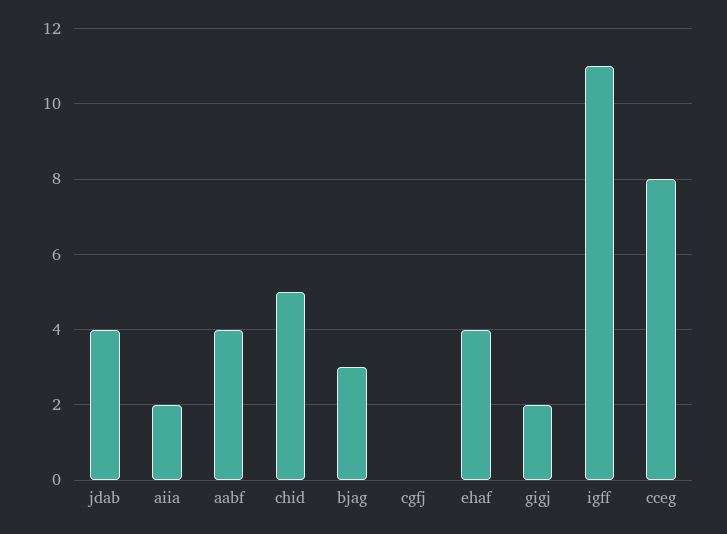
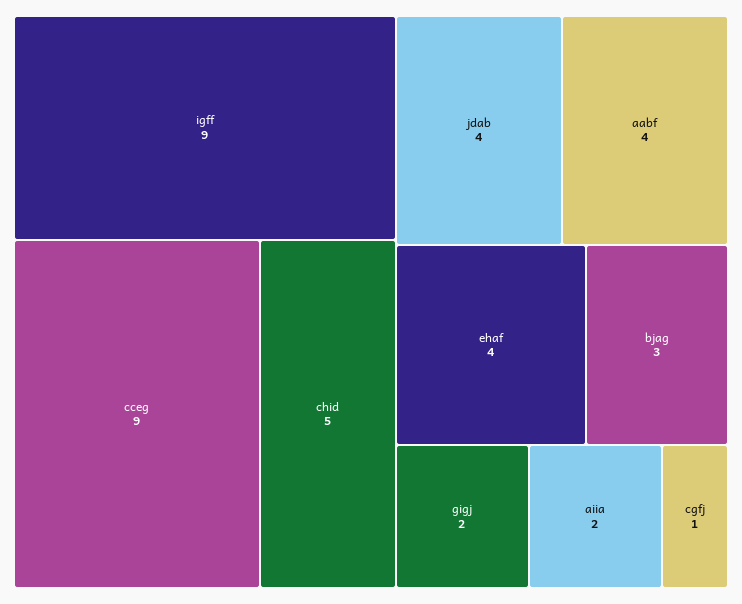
  {
    "jdab": 4,
    "aiia": 2,
    "aabf": 4,
    "chid": 5,
    "bjag": 3,
-   "cgfj": 0,
+   "cgfj": 1,
    "ehaf": 4,
    "gigj": 2,
-   "igff": 11,
+   "igff": 9,
-   "cceg": 8
+   "cceg": 9
  }

